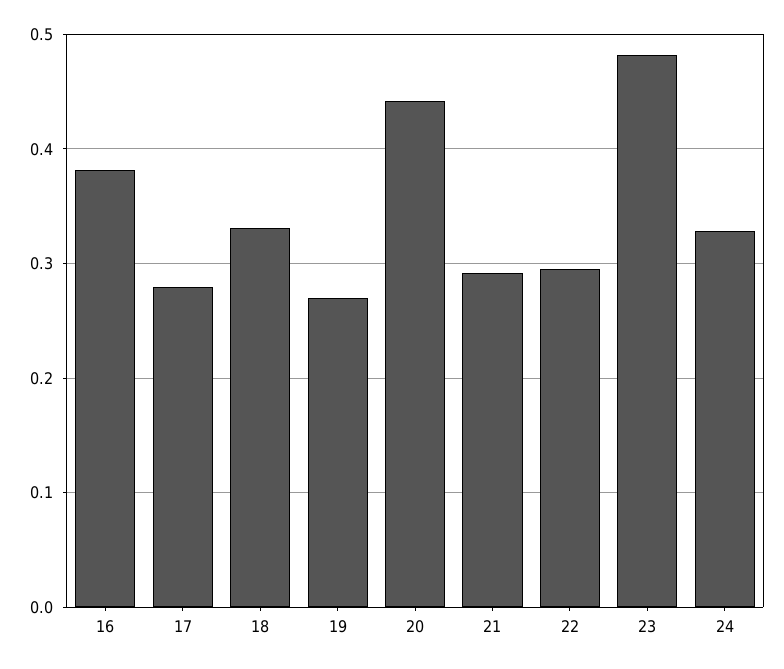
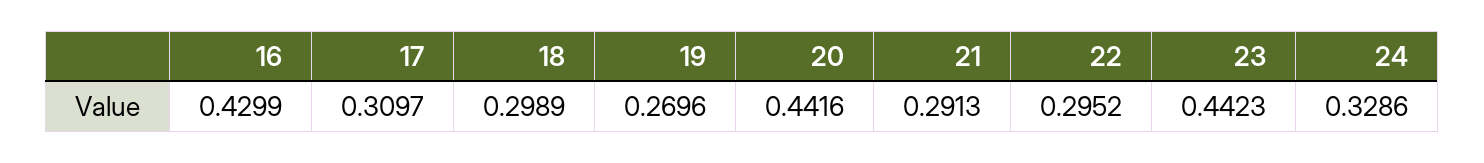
  {
-   "16": 0.38,
+   "16": 0.4299,
-   "17": 0.28,
+   "17": 0.3097,
-   "18": 0.33,
+   "18": 0.2989,
    "19": 0.2696,
    "20": 0.4416,
    "21": 0.2913,
    "22": 0.2952,
-   "23": 0.48,
+   "23": 0.4423,
    "24": 0.3286
  }

